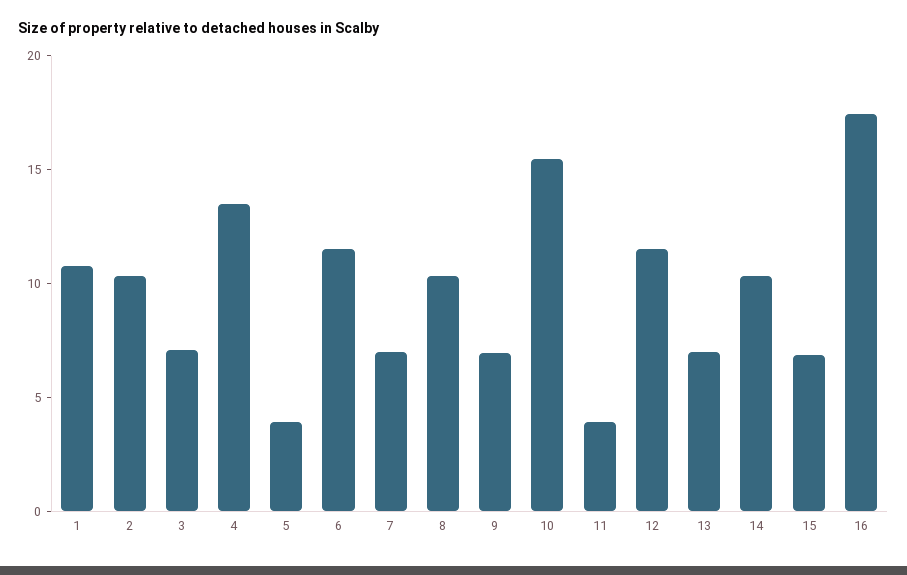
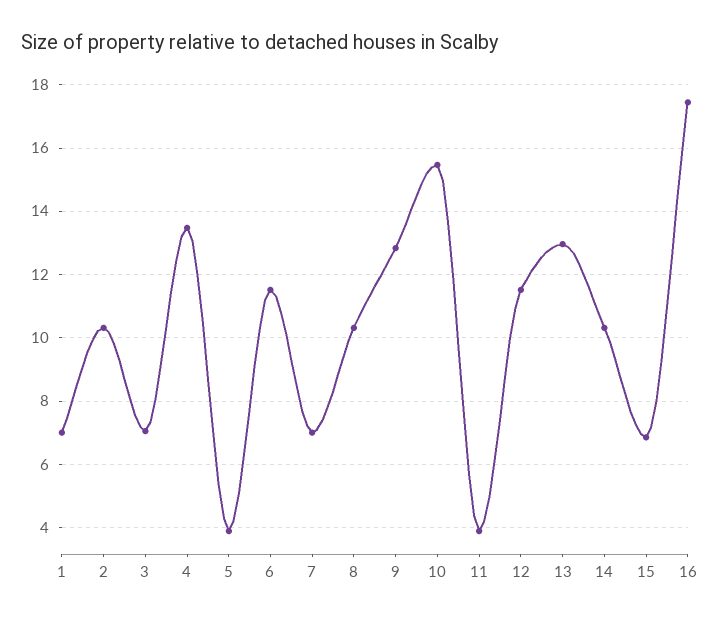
  {
-   "1": 11,
+   "1": 7,
    "2": 10.4,
    "3": 7,
    "4": 13.4,
    "5": 4,
    "6": 11.6,
    "7": 7,
    "8": 10.4,
-   "9": 7,
+   "9": 12.8,
    "10": 15.4,
    "11": 4,
    "12": 11.6,
-   "13": 7,
+   "13": 13,
    "14": 10.4,
    "15": 6.8,
    "16": 17.4
  }

